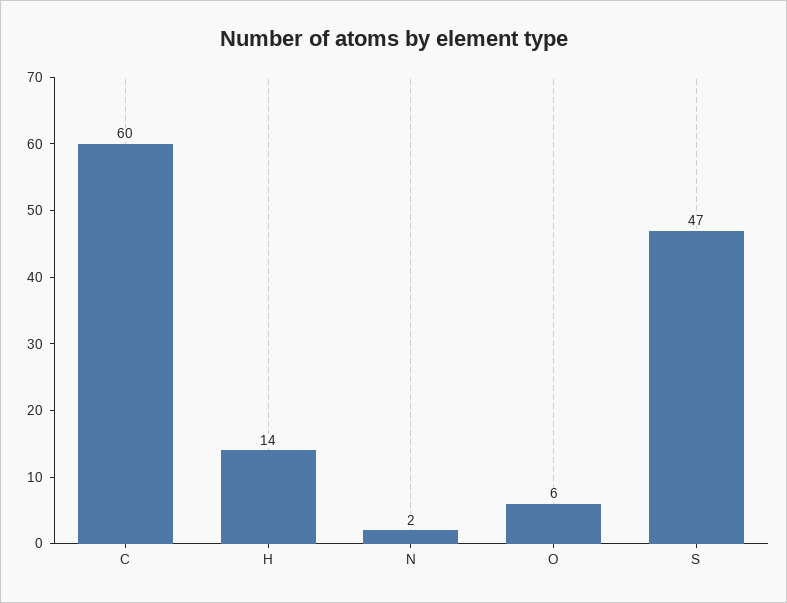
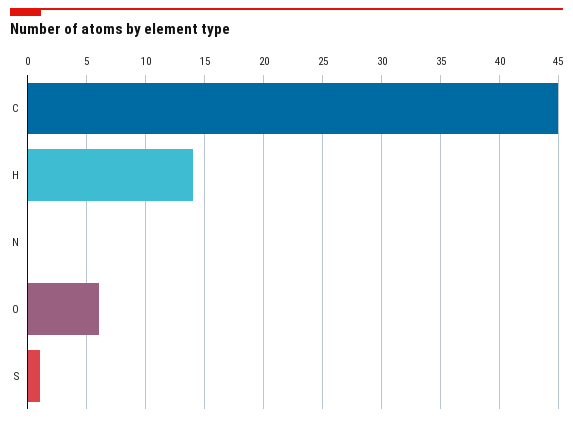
  {
-   "C": 60,
+   "C": 45,
    "H": 14,
-   "N": 2,
+   "N": 0,
    "O": 6,
-   "S": 47
+   "S": 1
  }

